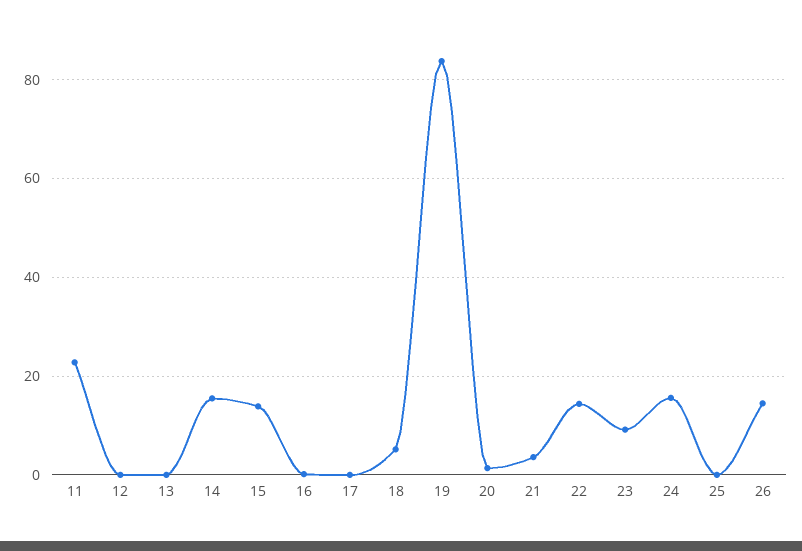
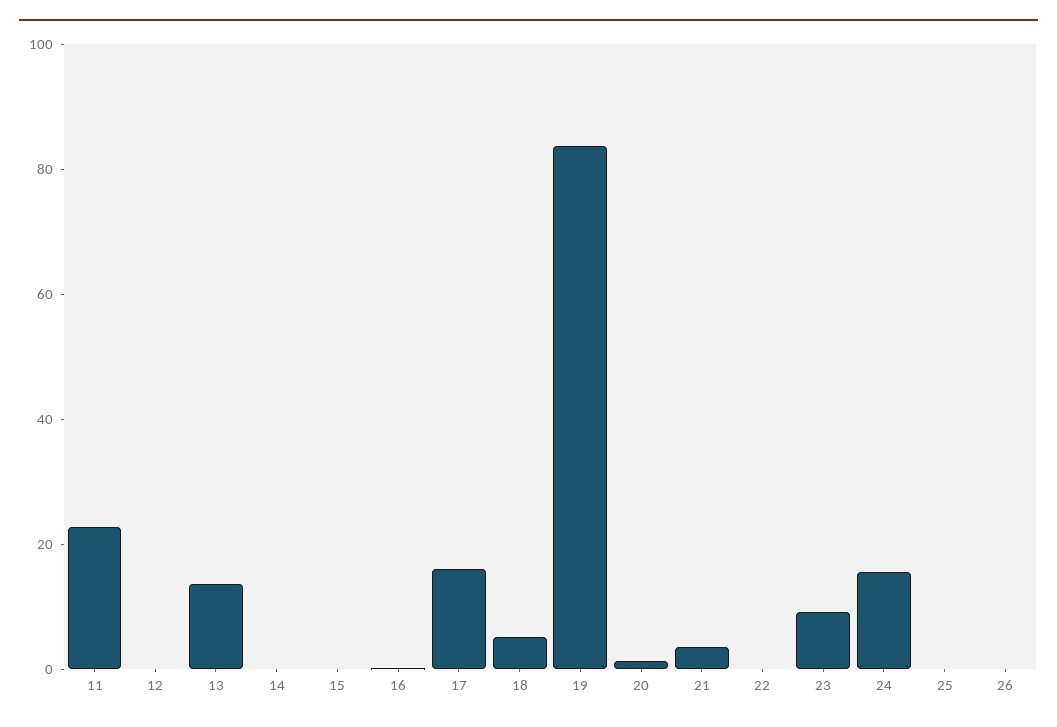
  {
    "11": 22,
    "12": 0,
-   "13": 0,
+   "13": 15,
-   "14": 16,
+   "14": 0,
-   "15": 14,
+   "15": 0,
    "16": 0,
-   "17": 0,
+   "17": 15,
    "18": 6,
    "19": 84,
    "20": 2,
    "21": 4,
-   "22": 14,
+   "22": 0,
    "23": 10,
    "24": 16,
    "25": 0,
-   "26": 14
+   "26": 0
  }

